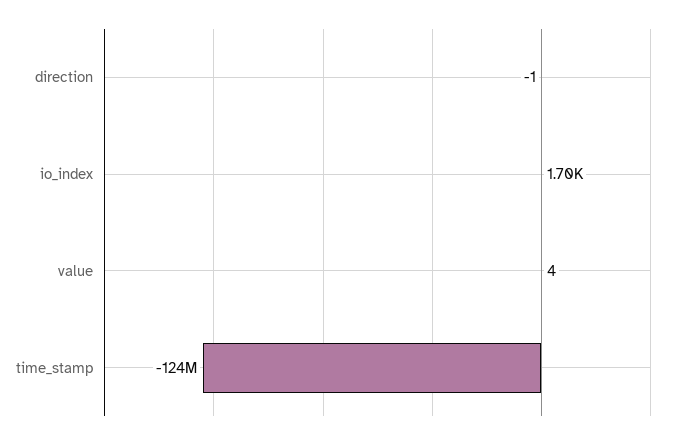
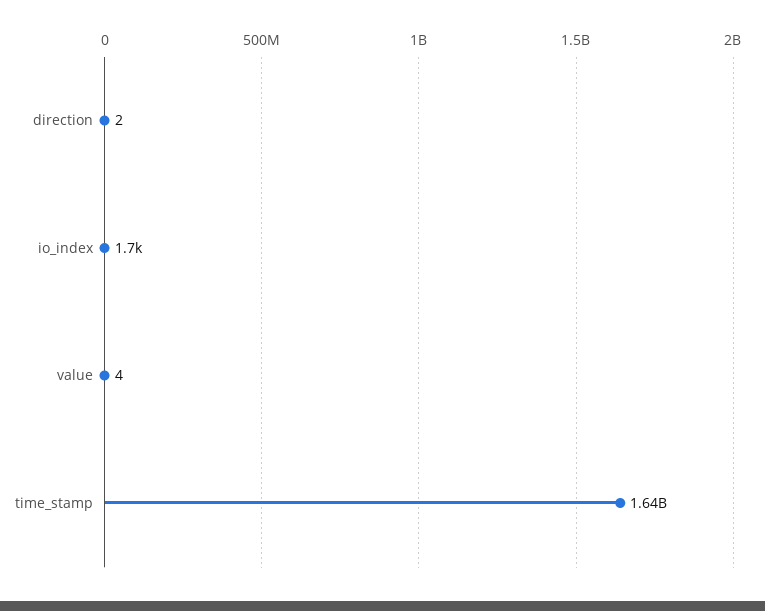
  {
-   "direction": -1,
+   "direction": 2,
    "io_index": 1700,
    "value": 4,
-   "time_stamp": -124000000
+   "time_stamp": 1640000000
  }

